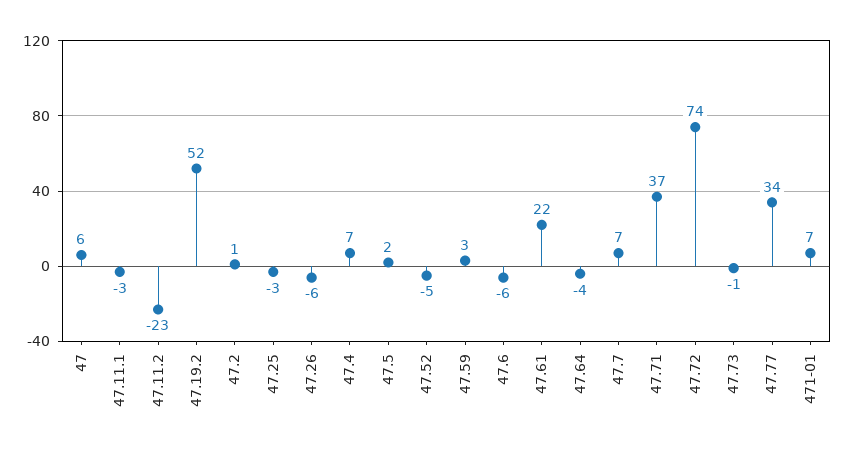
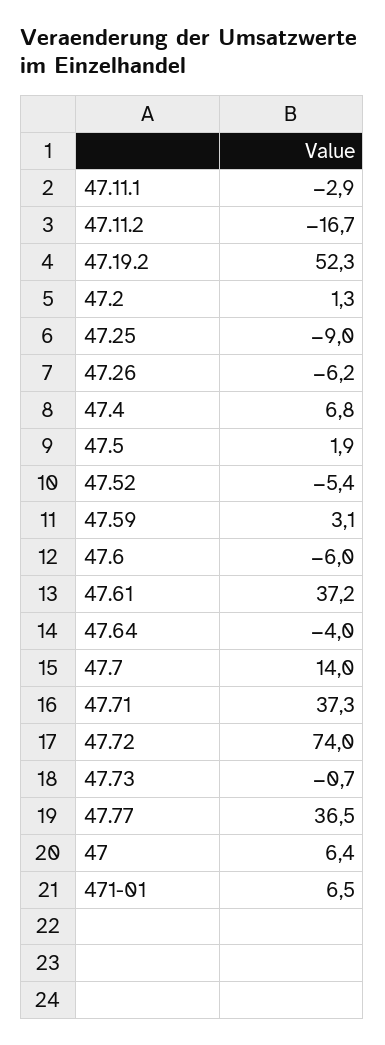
  {
    "47": 6.4,
    "47.11.1": -2.9,
-   "47.11.2": -23,
+   "47.11.2": -16.7,
    "47.19.2": 52.3,
    "47.2": 1.3,
-   "47.25": -3,
+   "47.25": -9,
    "47.26": -6.2,
    "47.4": 6.8,
    "47.5": 1.9,
    "47.52": -5.4,
    "47.59": 3.1,
    "47.6": -6,
-   "47.61": 22,
+   "47.61": 37.2,
    "47.64": -4,
-   "47.7": 7,
+   "47.7": 14,
    "47.71": 37.3,
    "47.72": 74,
    "47.73": -0.7,
-   "47.77": 34,
+   "47.77": 36.5,
    "471-01": 6.5
  }

